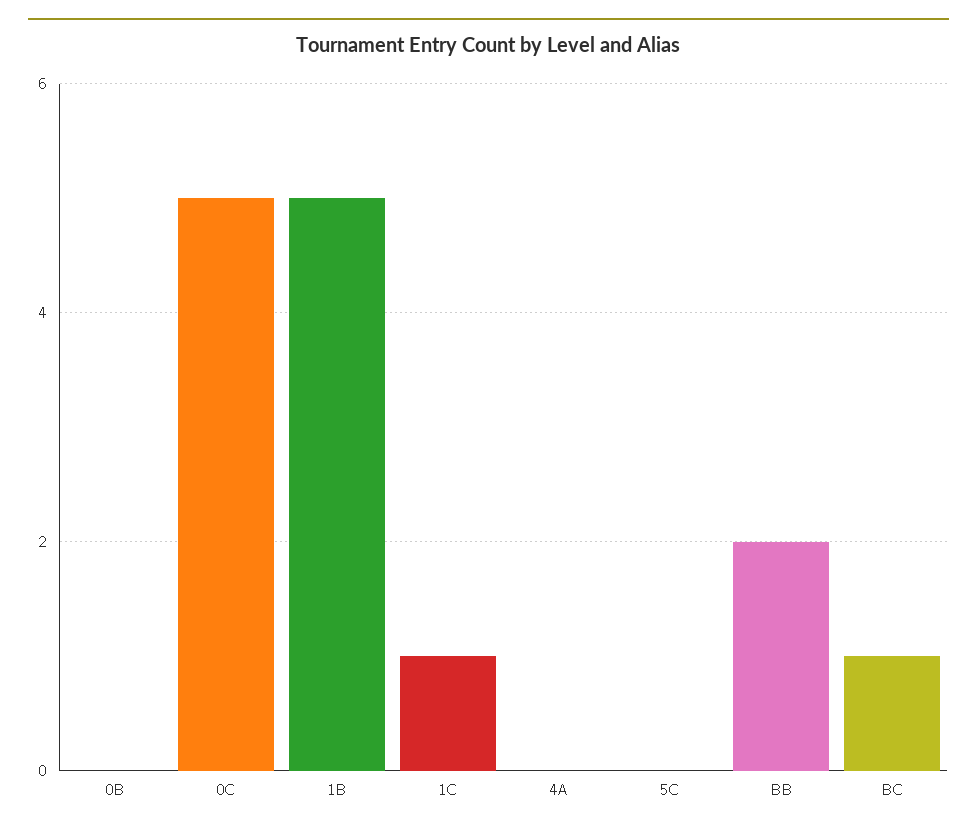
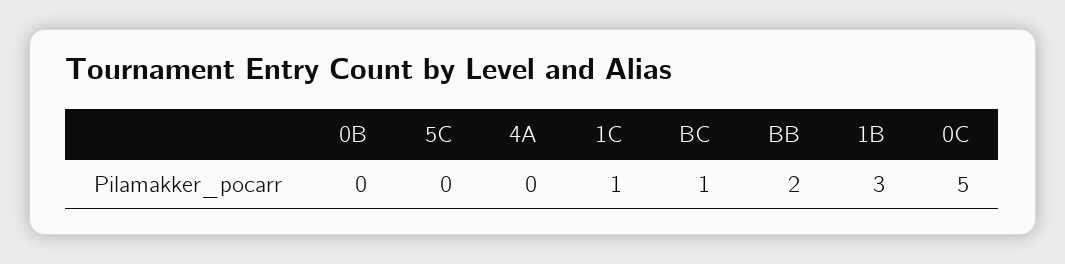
  {
    "0B": 0,
    "0C": 5,
-   "1B": 5,
+   "1B": 3,
    "1C": 1,
    "4A": 0,
    "5C": 0,
    "BB": 2,
    "BC": 1
  }

